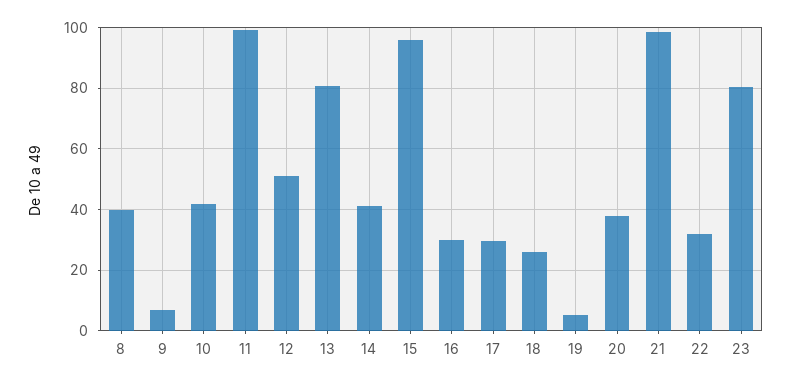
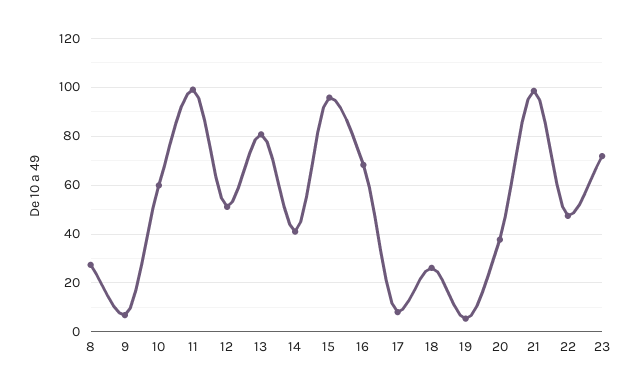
  {
-   "8": 40,
+   "8": 27.5,
    "9": 6,
-   "10": 42,
+   "10": 60,
    "11": 100,
    "12": 52,
    "13": 80,
    "14": 42,
    "15": 96,
-   "16": 30,
+   "16": 67.5,
-   "17": 30,
+   "17": 7.5,
    "18": 26,
    "19": 6,
    "20": 38,
    "21": 98,
-   "22": 32,
+   "22": 47.5,
-   "23": 80
+   "23": 72.5
  }

